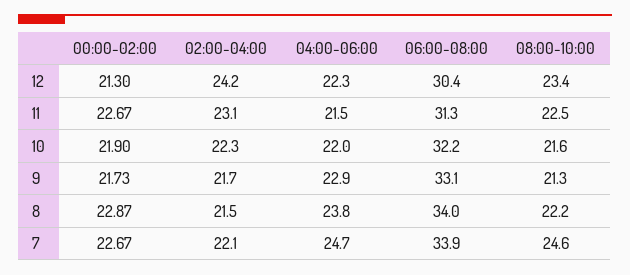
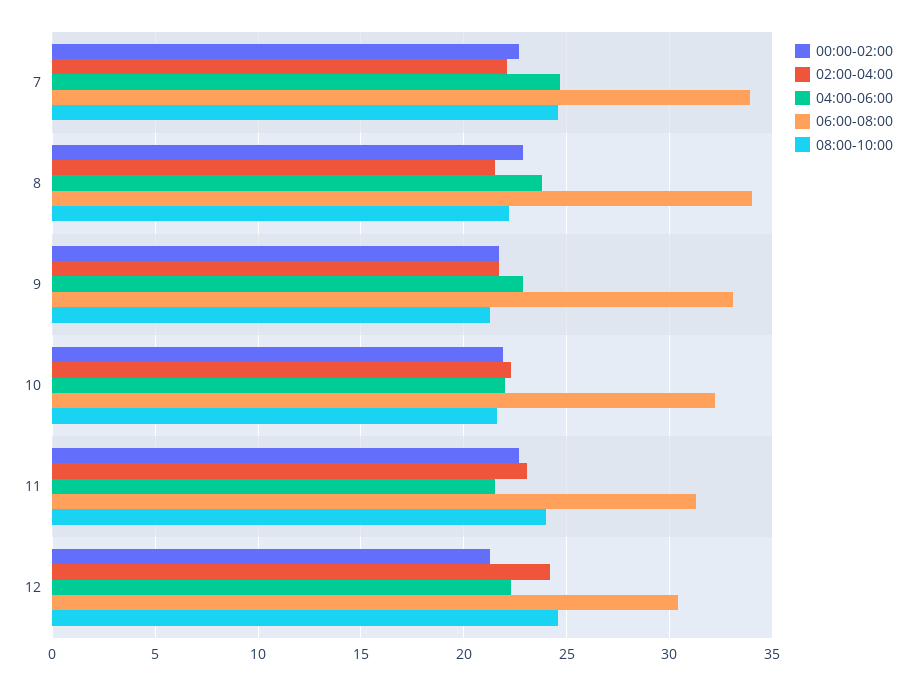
  {
    "00:00-02:00": {
      "12": 21.3,
      "11": 22.67,
      "10": 21.9,
      "9": 21.73,
      "8": 22.87,
      "7": 22.67
    },
    "02:00-04:00": {
      "12": 24.2,
      "11": 23.1,
      "10": 22.3,
      "9": 21.7,
      "8": 21.5,
      "7": 22.1
    },
    "04:00-06:00": {
      "12": 22.3,
      "11": 21.5,
      "10": 22,
      "9": 22.9,
      "8": 23.8,
      "7": 24.7
    },
    "06:00-08:00": {
      "12": 30.4,
      "11": 31.3,
      "10": 32.2,
      "9": 33.1,
      "8": 34,
      "7": 33.9
    },
    "08:00-10:00": {
-     "12": 23.4,
+     "12": 24.5,
-     "11": 22.5,
+     "11": 24,
      "10": 21.6,
      "9": 21.3,
      "8": 22.2,
      "7": 24.6
    }
  }

